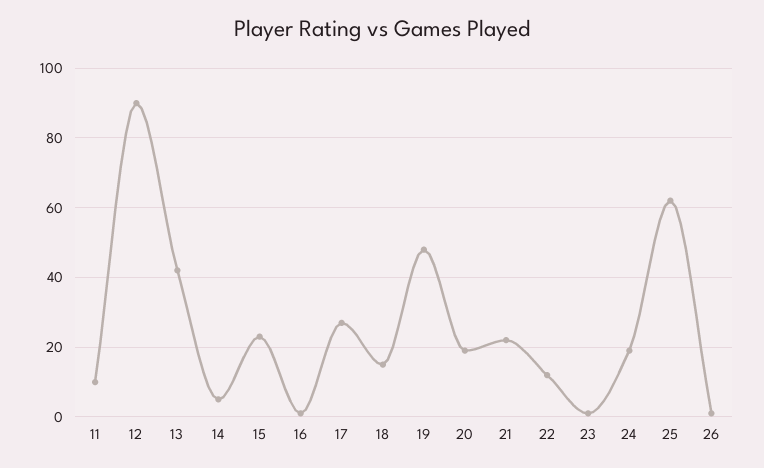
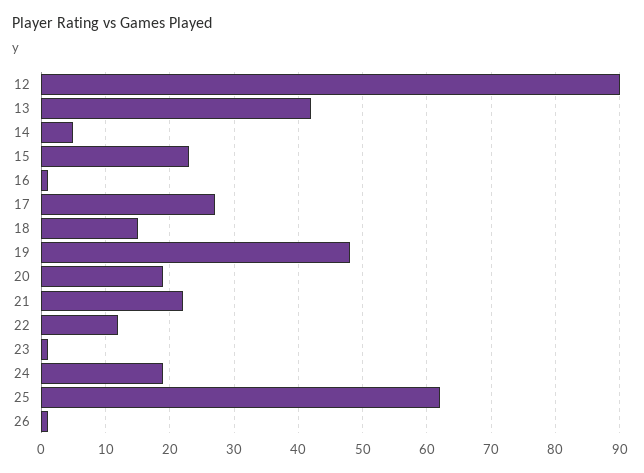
  {
-   "11": 10,
    "12": 90,
    "13": 42,
    "14": 5,
    "15": 23,
    "16": 1,
    "17": 27,
    "18": 15,
    "19": 48,
    "20": 19,
    "21": 22,
    "22": 12,
    "23": 1,
    "24": 19,
    "25": 62,
    "26": 1
  }

